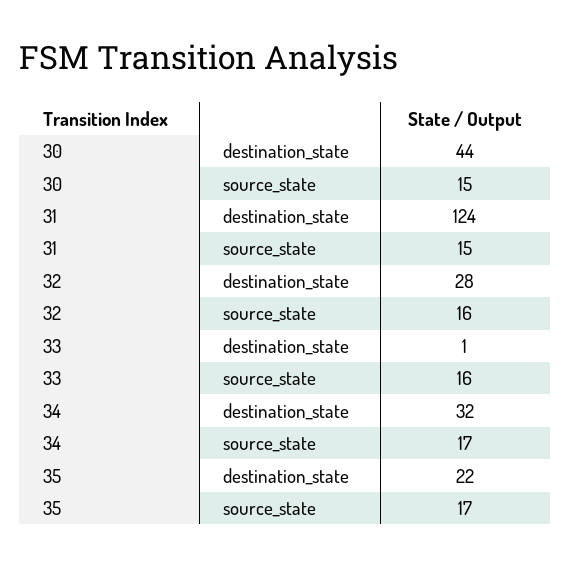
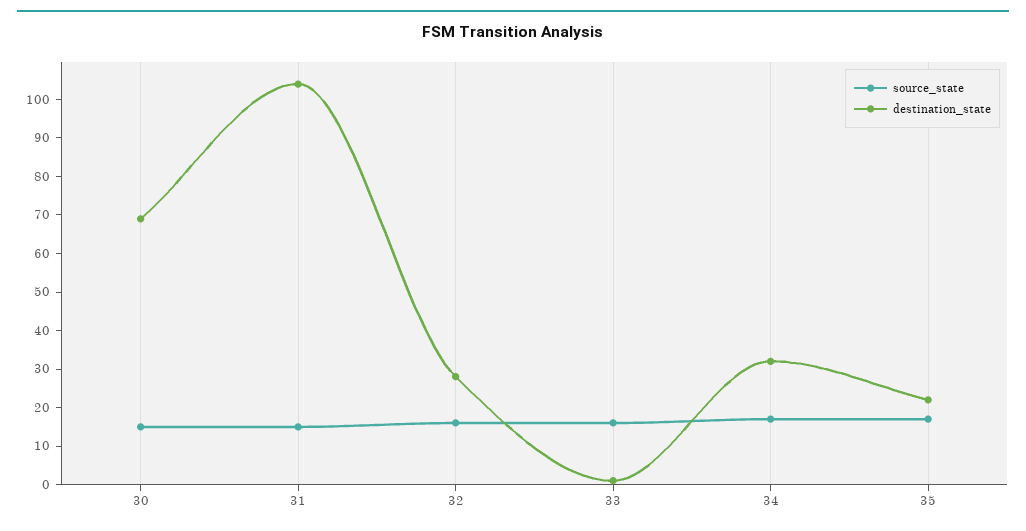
  {
    "destination_state": {
-     "30": 44,
+     "30": 70,
-     "31": 124,
+     "31": 105,
      "32": 28,
      "33": 1,
      "34": 32,
      "35": 22
    },
    "source_state": {
      "30": 15,
      "31": 15,
      "32": 16,
      "33": 16,
      "34": 17,
      "35": 17
    }
  }

